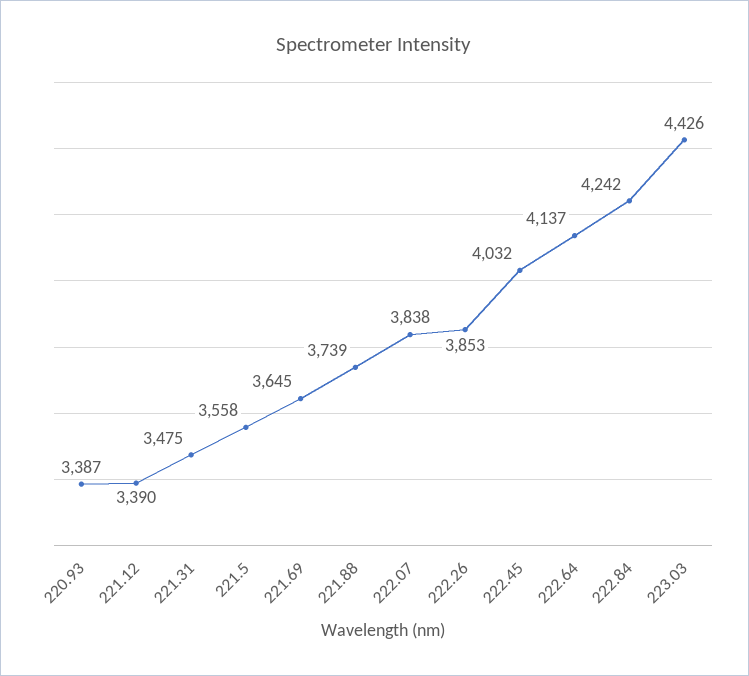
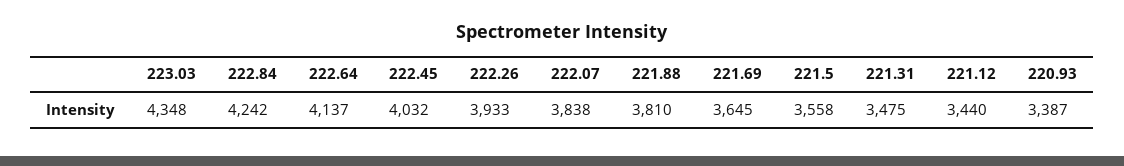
  {
    "220.93": 3387,
-   "221.12": 3390,
+   "221.12": 3440,
    "221.31": 3475,
    "221.5": 3558,
    "221.69": 3645,
-   "221.88": 3739,
+   "221.88": 3810,
    "222.07": 3838,
-   "222.26": 3853,
+   "222.26": 3933,
    "222.45": 4032,
    "222.64": 4137,
    "222.84": 4242,
-   "223.03": 4426
+   "223.03": 4348
  }

